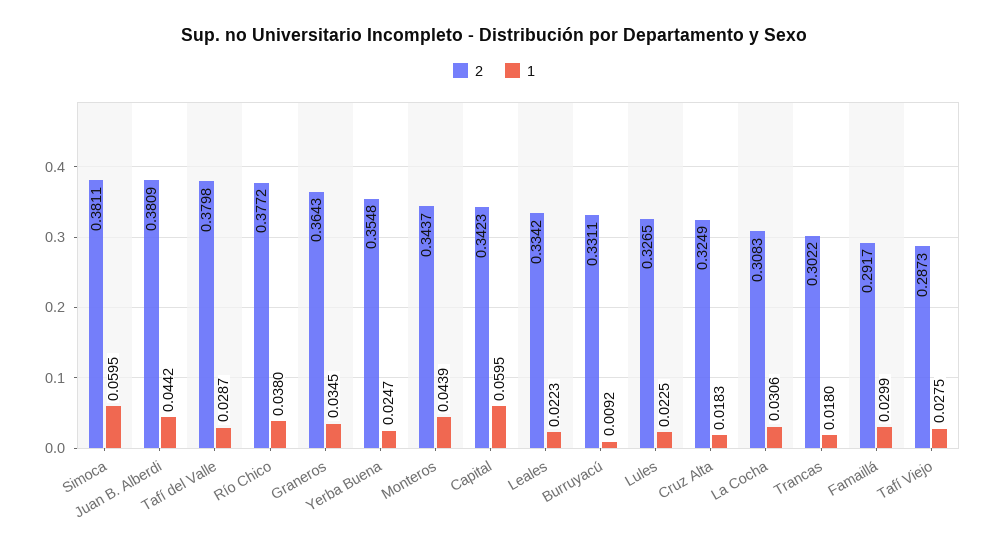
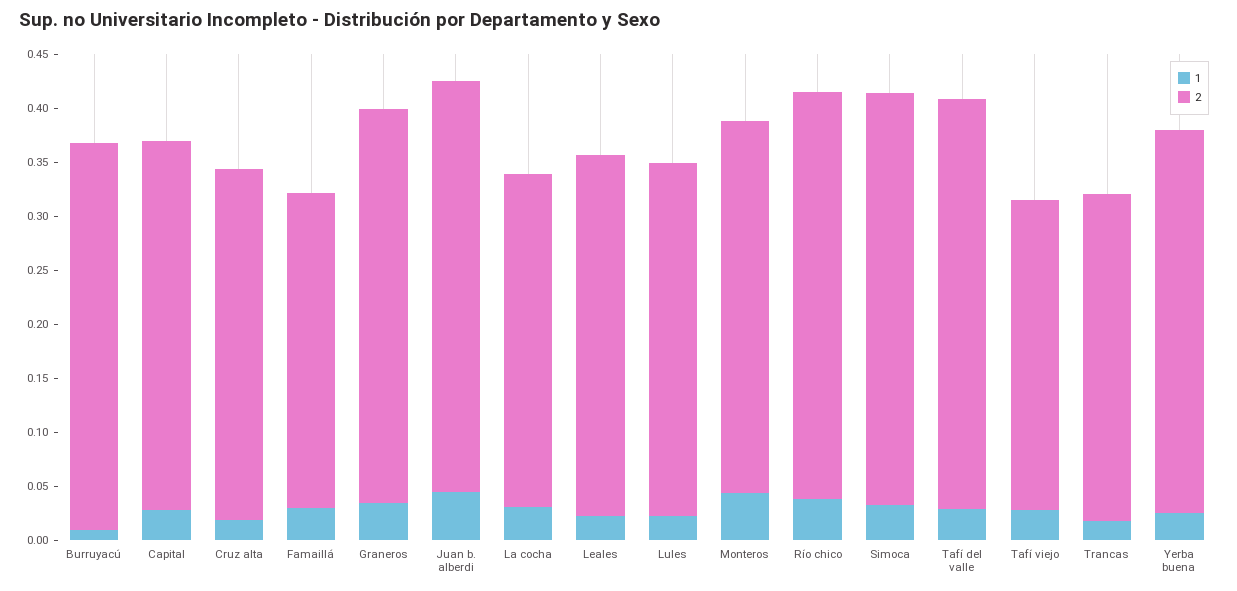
  {
    "2": {
      "Simoca": 0.3811,
      "Juan B. Alberdi": 0.3809,
      "Tafí del Valle": 0.3798,
      "Río Chico": 0.3772,
      "Graneros": 0.3643,
      "Yerba Buena": 0.3548,
      "Monteros": 0.3437,
      "Capital": 0.3423,
      "Leales": 0.3342,
-     "Burruyacú": 0.3311,
+     "Burruyacú": 0.36,
      "Lules": 0.3265,
      "Cruz Alta": 0.3249,
      "La Cocha": 0.3083,
      "Trancas": 0.3022,
      "Famaillá": 0.2917,
      "Tafí Viejo": 0.2873
    },
    "1": {
-     "Simoca": 0.0595,
+     "Simoca": 0.03,
      "Juan B. Alberdi": 0.0442,
      "Tafí del Valle": 0.0287,
      "Río Chico": 0.038,
      "Graneros": 0.0345,
      "Yerba Buena": 0.0247,
      "Monteros": 0.0439,
-     "Capital": 0.0595,
+     "Capital": 0.03,
      "Leales": 0.0223,
      "Burruyacú": 0.0092,
      "Lules": 0.0225,
      "Cruz Alta": 0.0183,
      "La Cocha": 0.0306,
      "Trancas": 0.018,
      "Famaillá": 0.0299,
      "Tafí Viejo": 0.0275
    }
  }

